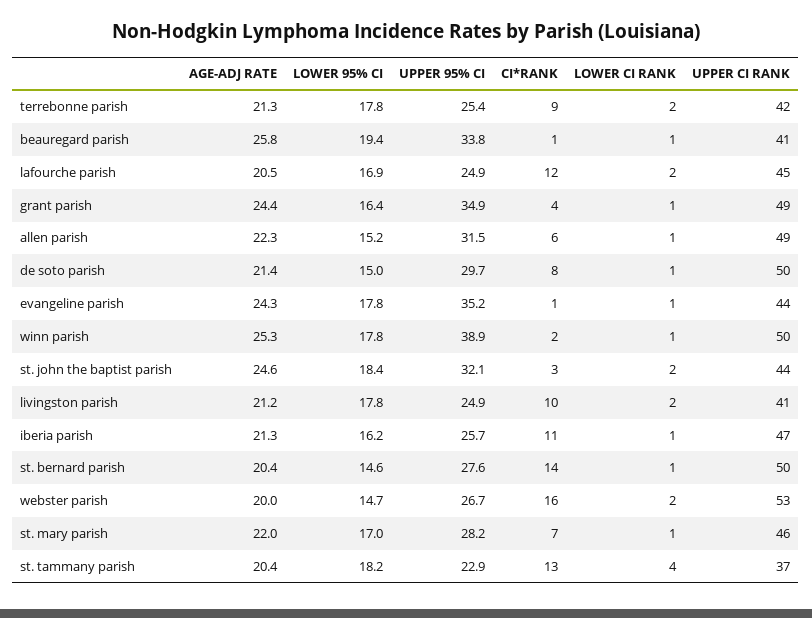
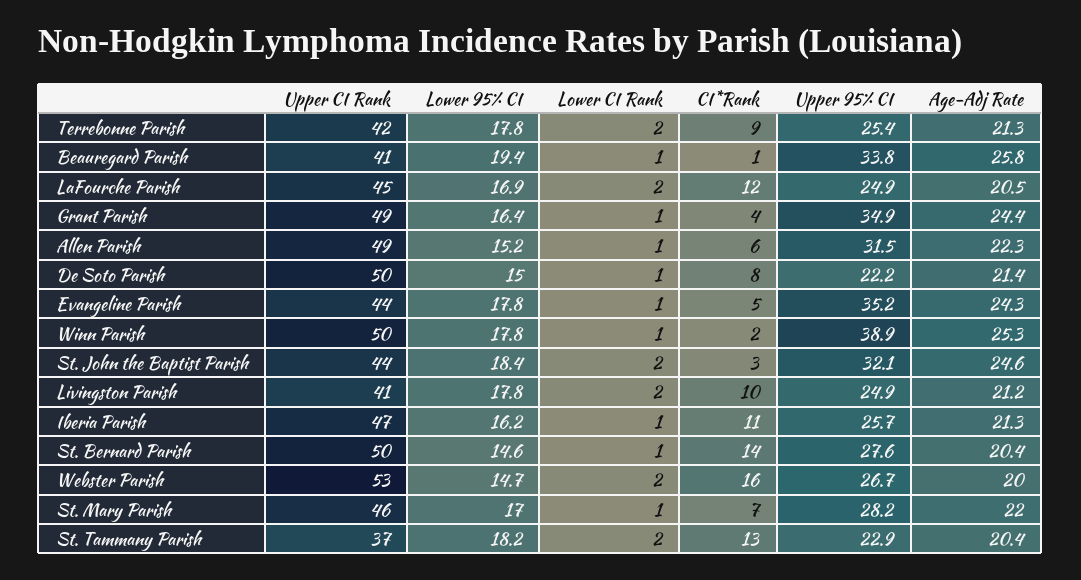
  {
    "AGE-ADJ RATE": {
      "terrebonne parish": 21.3,
      "beauregard parish": 25.8,
      "lafourche parish": 20.5,
      "grant parish": 24.4,
      "allen parish": 22.3,
      "de soto parish": 21.4,
      "evangeline parish": 24.3,
      "winn parish": 25.3,
      "st. john the baptist parish": 24.6,
      "livingston parish": 21.2,
      "iberia parish": 21.3,
      "st. bernard parish": 20.4,
      "webster parish": 20,
      "st. mary parish": 22,
      "st. tammany parish": 20.4
    },
    "LOWER 95% CI": {
      "terrebonne parish": 17.8,
      "beauregard parish": 19.4,
      "lafourche parish": 16.9,
      "grant parish": 16.4,
      "allen parish": 15.2,
      "de soto parish": 15,
      "evangeline parish": 17.8,
      "winn parish": 17.8,
      "st. john the baptist parish": 18.4,
      "livingston parish": 17.8,
      "iberia parish": 16.2,
      "st. bernard parish": 14.6,
      "webster parish": 14.7,
      "st. mary parish": 17,
      "st. tammany parish": 18.2
    },
    "UPPER 95% CI": {
      "terrebonne parish": 25.4,
      "beauregard parish": 33.8,
      "lafourche parish": 24.9,
      "grant parish": 34.9,
      "allen parish": 31.5,
-     "de soto parish": 29.7,
+     "de soto parish": 22.2,
      "evangeline parish": 35.2,
      "winn parish": 38.9,
      "st. john the baptist parish": 32.1,
      "livingston parish": 24.9,
      "iberia parish": 25.7,
      "st. bernard parish": 27.6,
      "webster parish": 26.7,
      "st. mary parish": 28.2,
      "st. tammany parish": 22.9
    },
    "CI*RANK": {
      "terrebonne parish": 9,
      "beauregard parish": 1,
      "lafourche parish": 12,
      "grant parish": 4,
      "allen parish": 6,
      "de soto parish": 8,
-     "evangeline parish": 1,
+     "evangeline parish": 5,
      "winn parish": 2,
      "st. john the baptist parish": 3,
      "livingston parish": 10,
      "iberia parish": 11,
      "st. bernard parish": 14,
      "webster parish": 16,
      "st. mary parish": 7,
      "st. tammany parish": 13
    },
    "LOWER CI RANK": {
      "terrebonne parish": 2,
      "beauregard parish": 1,
      "lafourche parish": 2,
      "grant parish": 1,
      "allen parish": 1,
      "de soto parish": 1,
      "evangeline parish": 1,
      "winn parish": 1,
      "st. john the baptist parish": 2,
      "livingston parish": 2,
      "iberia parish": 1,
      "st. bernard parish": 1,
      "webster parish": 2,
      "st. mary parish": 1,
-     "st. tammany parish": 4
+     "st. tammany parish": 2
    },
    "UPPER CI RANK": {
      "terrebonne parish": 42,
      "beauregard parish": 41,
      "lafourche parish": 45,
      "grant parish": 49,
      "allen parish": 49,
      "de soto parish": 50,
      "evangeline parish": 44,
      "winn parish": 50,
      "st. john the baptist parish": 44,
      "livingston parish": 41,
      "iberia parish": 47,
      "st. bernard parish": 50,
      "webster parish": 53,
      "st. mary parish": 46,
      "st. tammany parish": 37
    }
  }

